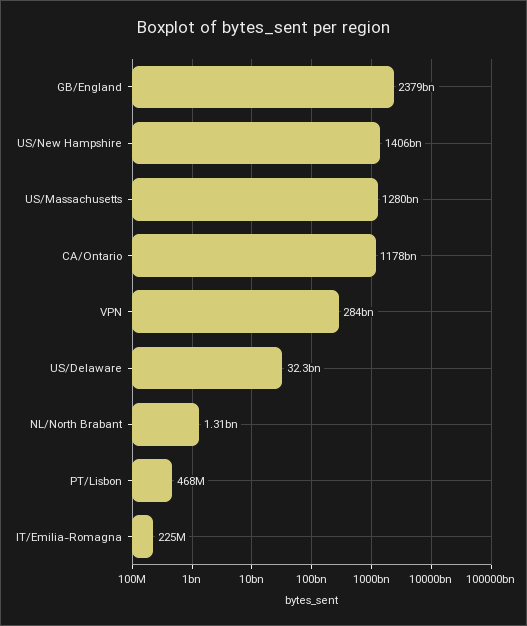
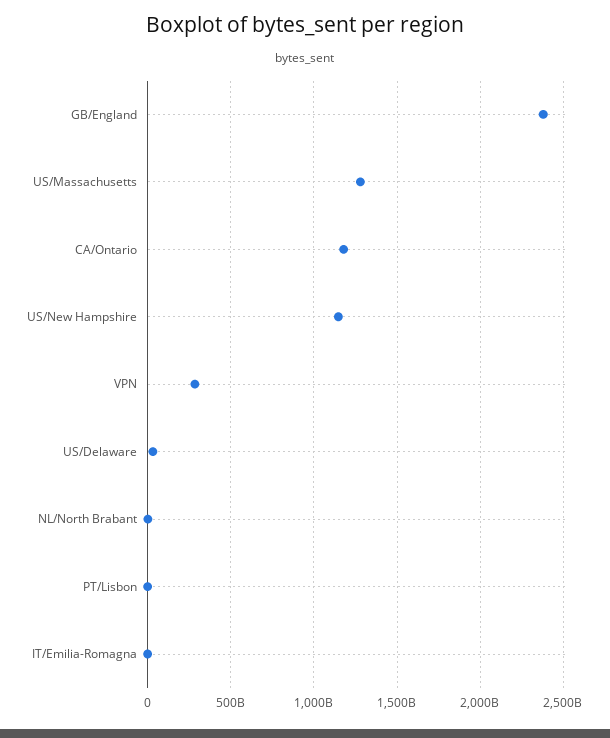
  {
    "GB/England": 2379000000000,
-   "US/New Hampshire": 1406000000000,
+   "US/New Hampshire": 1150000000000,
    "US/Massachusetts": 1280000000000,
    "CA/Ontario": 1178000000000,
    "VPN": 284000000000,
    "US/Delaware": 32300000000,
    "NL/North Brabant": 1310000000,
    "PT/Lisbon": 468000000,
    "IT/Emilia-Romagna": 225000000
  }

